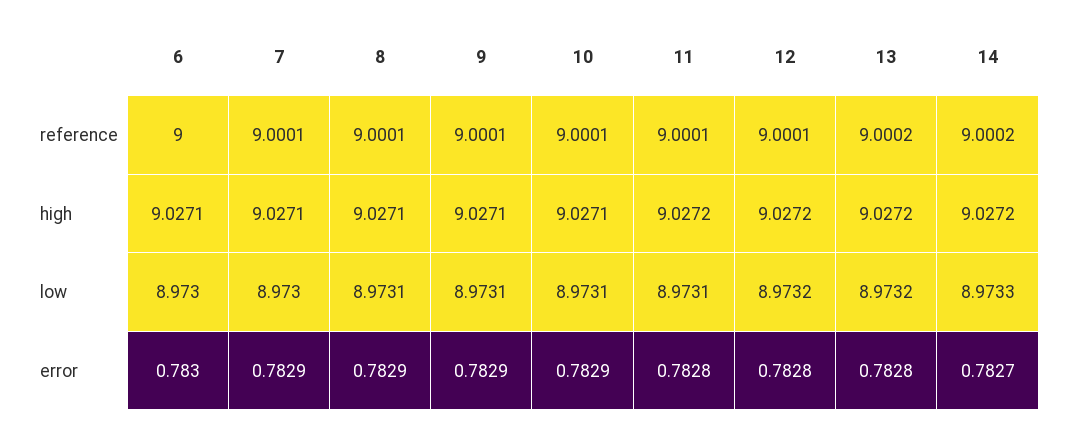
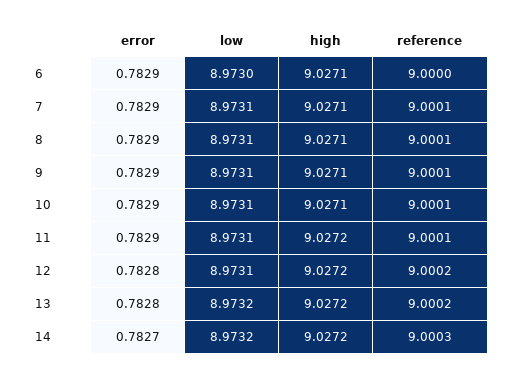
  {
    "6": {
      "reference": 9,
      "high": 9.0271,
      "low": 8.973,
-     "error": 0.783
+     "error": 0.7829
    },
    "7": {
      "reference": 9.0001,
      "high": 9.0271,
-     "low": 8.973,
+     "low": 8.9731,
      "error": 0.7829
    },
    "8": {
      "reference": 9.0001,
      "high": 9.0271,
      "low": 8.9731,
      "error": 0.7829
    },
    "9": {
      "reference": 9.0001,
      "high": 9.0271,
      "low": 8.9731,
      "error": 0.7829
    },
    "10": {
      "reference": 9.0001,
      "high": 9.0271,
      "low": 8.9731,
      "error": 0.7829
    },
    "11": {
      "reference": 9.0001,
      "high": 9.0272,
      "low": 8.9731,
-     "error": 0.7828
+     "error": 0.7829
    },
    "12": {
-     "reference": 9.0001,
+     "reference": 9.0002,
      "high": 9.0272,
-     "low": 8.9732,
+     "low": 8.9731,
      "error": 0.7828
    },
    "13": {
      "reference": 9.0002,
      "high": 9.0272,
      "low": 8.9732,
      "error": 0.7828
    },
    "14": {
-     "reference": 9.0002,
+     "reference": 9.0003,
      "high": 9.0272,
-     "low": 8.9733,
+     "low": 8.9732,
      "error": 0.7827
    }
  }

